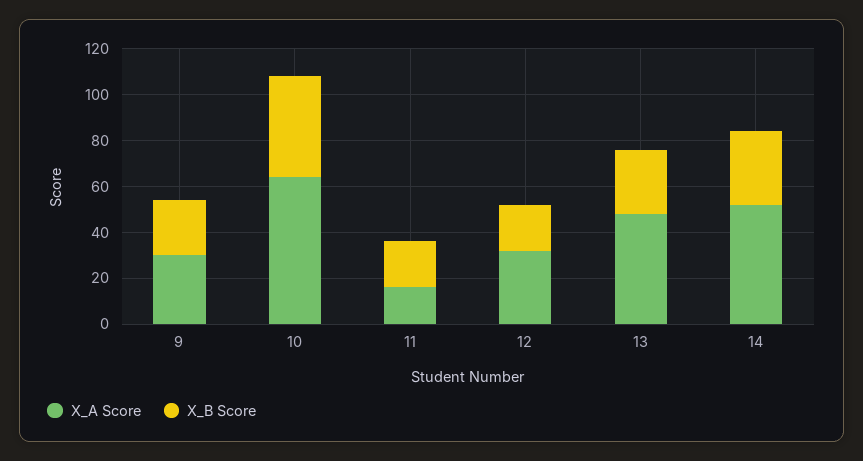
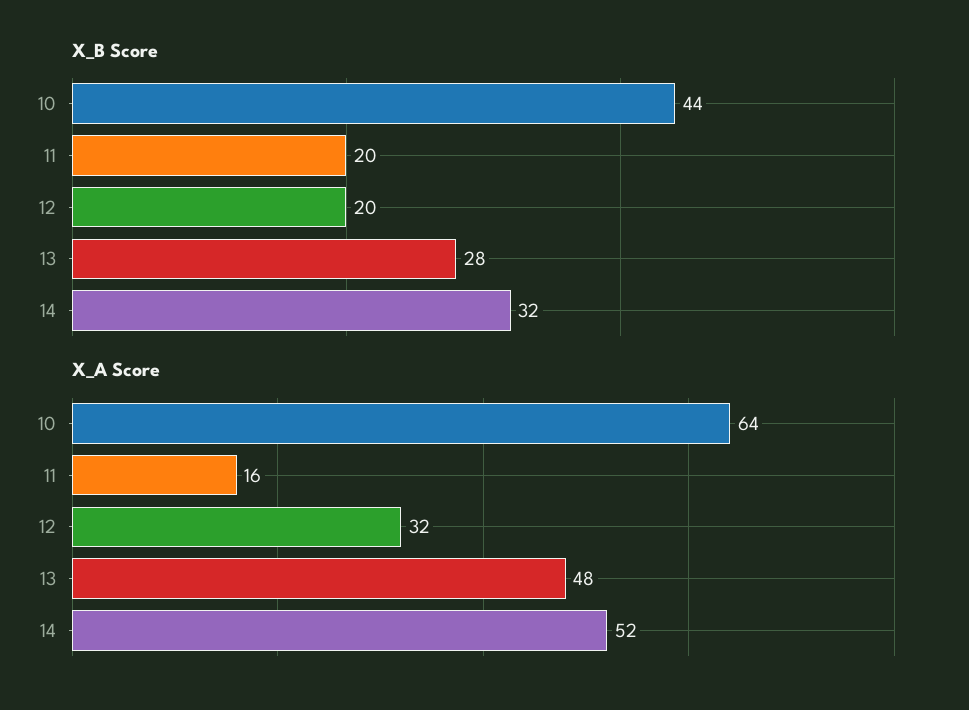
  {
    "X_A Score": {
-     "9": 30,
      "10": 64,
      "11": 16,
      "12": 32,
      "13": 48,
      "14": 52
    },
    "X_B Score": {
-     "9": 25,
      "10": 44,
      "11": 20,
      "12": 20,
      "13": 28,
      "14": 32
    }
  }

